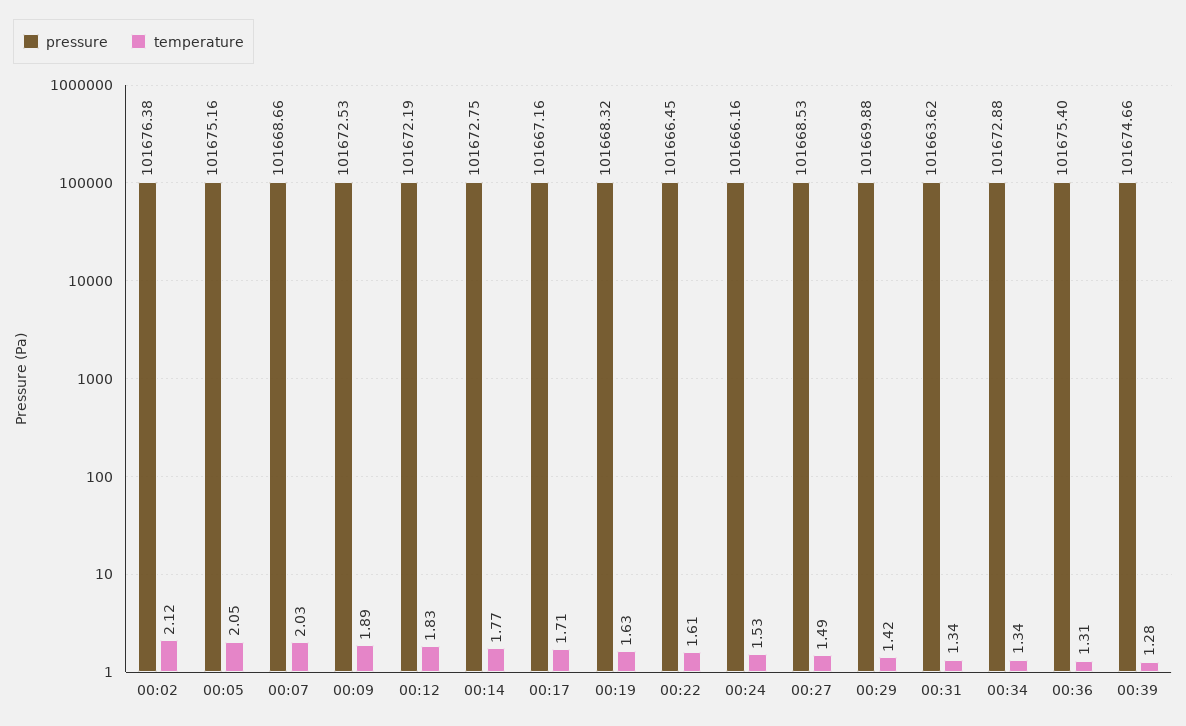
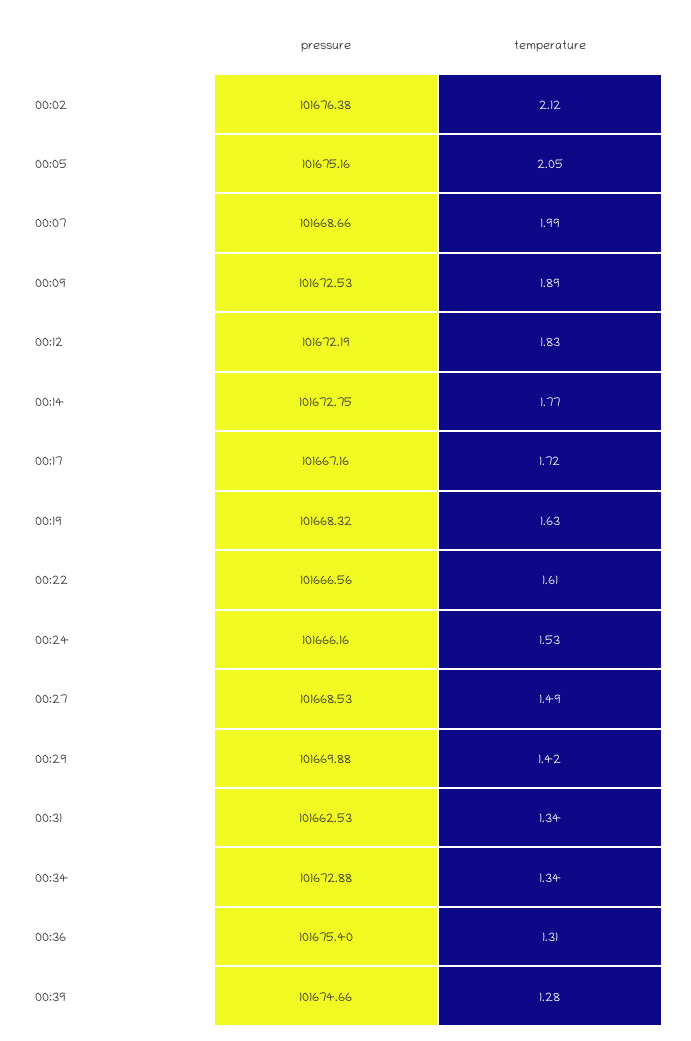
  {
    "pressure": {
      "00:02": 101676.38,
      "00:05": 101675.16,
      "00:07": 101668.66,
      "00:09": 101672.53,
      "00:12": 101672.19,
      "00:14": 101672.75,
      "00:17": 101667.16,
      "00:19": 101668.32,
-     "00:22": 101666.45,
+     "00:22": 101666.56,
      "00:24": 101666.16,
      "00:27": 101668.53,
      "00:29": 101669.88,
-     "00:31": 101663.62,
+     "00:31": 101662.53,
      "00:34": 101672.88,
      "00:36": 101675.4,
      "00:39": 101674.66
    },
    "temperature": {
      "00:02": 2.12,
      "00:05": 2.05,
-     "00:07": 2.03,
+     "00:07": 1.99,
      "00:09": 1.89,
      "00:12": 1.83,
      "00:14": 1.77,
-     "00:17": 1.71,
+     "00:17": 1.72,
      "00:19": 1.63,
      "00:22": 1.61,
      "00:24": 1.53,
      "00:27": 1.49,
      "00:29": 1.42,
      "00:31": 1.34,
      "00:34": 1.34,
      "00:36": 1.31,
      "00:39": 1.28
    }
  }

